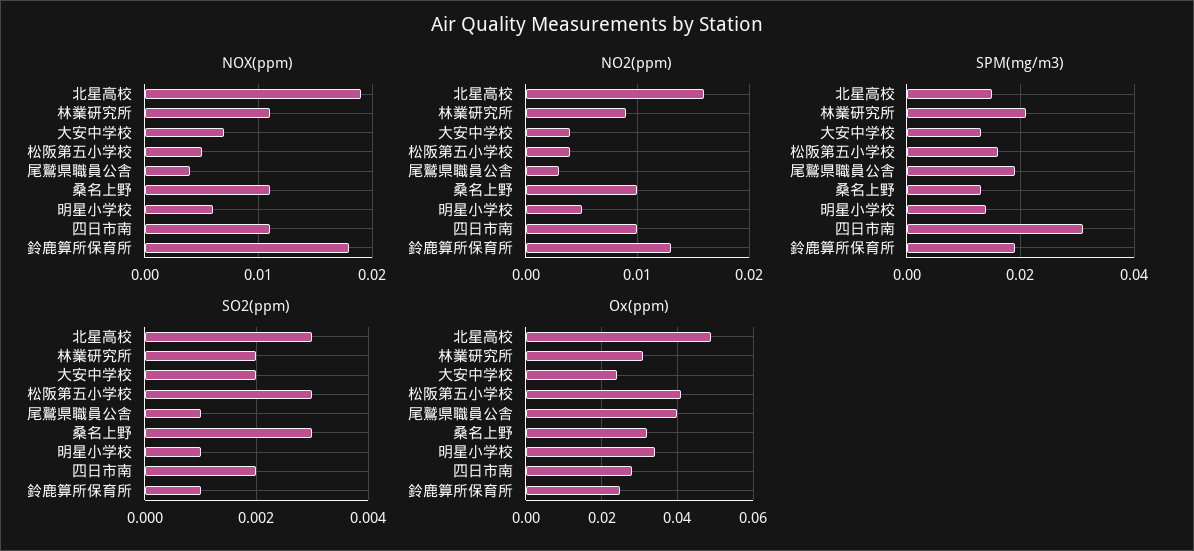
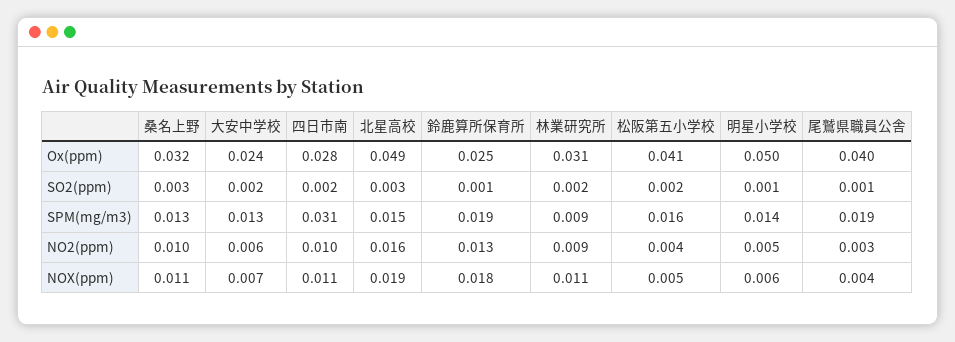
  {
    "NOX(ppm)": {
      "北星高校": 0.019,
      "林業研究所": 0.011,
      "大安中学校": 0.007,
      "松阪第五小学校": 0.005,
      "尾鷲県職員公舎": 0.004,
      "桑名上野": 0.011,
      "明星小学校": 0.006,
      "四日市南": 0.011,
      "鈴鹿算所保育所": 0.018
    },
    "NO2(ppm)": {
      "北星高校": 0.016,
      "林業研究所": 0.009,
-     "大安中学校": 0.004,
+     "大安中学校": 0.006,
      "松阪第五小学校": 0.004,
      "尾鷲県職員公舎": 0.003,
      "桑名上野": 0.01,
      "明星小学校": 0.005,
      "四日市南": 0.01,
      "鈴鹿算所保育所": 0.013
    },
    "SPM(mg/m3)": {
      "北星高校": 0.015,
-     "林業研究所": 0.02,
+     "林業研究所": 0.009,
      "大安中学校": 0.013,
      "松阪第五小学校": 0.016,
      "尾鷲県職員公舎": 0.019,
      "桑名上野": 0.013,
      "明星小学校": 0.014,
      "四日市南": 0.031,
      "鈴鹿算所保育所": 0.019
    },
    "SO2(ppm)": {
      "北星高校": 0.003,
      "林業研究所": 0.002,
      "大安中学校": 0.002,
-     "松阪第五小学校": 0.003,
+     "松阪第五小学校": 0.002,
      "尾鷲県職員公舎": 0.001,
      "桑名上野": 0.003,
      "明星小学校": 0.001,
      "四日市南": 0.002,
      "鈴鹿算所保育所": 0.001
    },
    "Ox(ppm)": {
      "北星高校": 0.049,
      "林業研究所": 0.031,
      "大安中学校": 0.024,
      "松阪第五小学校": 0.041,
      "尾鷲県職員公舎": 0.04,
      "桑名上野": 0.032,
-     "明星小学校": 0.035,
+     "明星小学校": 0.05,
      "四日市南": 0.028,
      "鈴鹿算所保育所": 0.025
    }
  }

